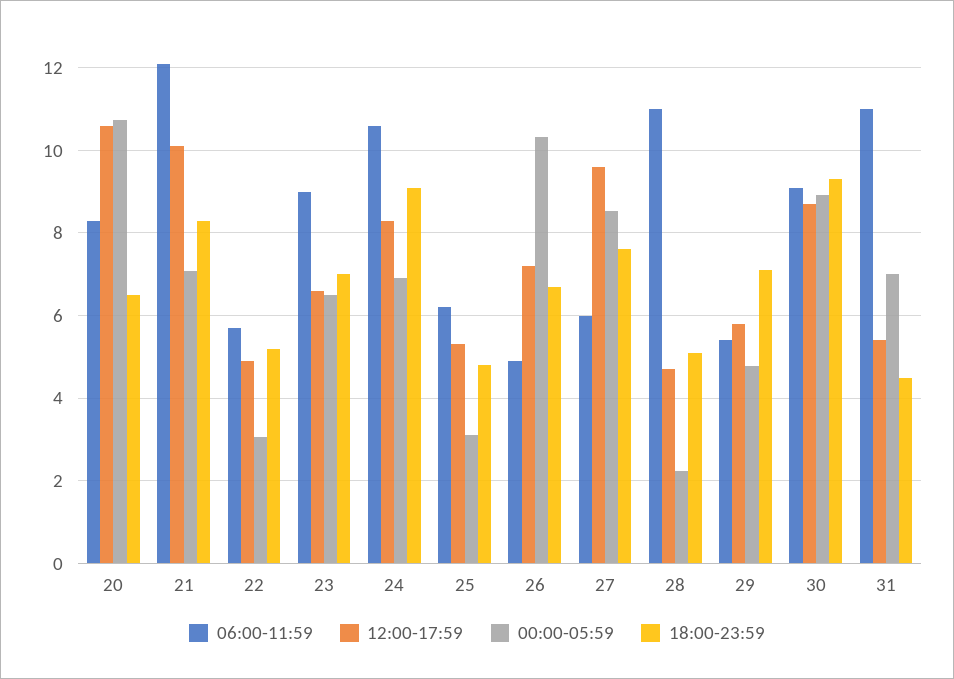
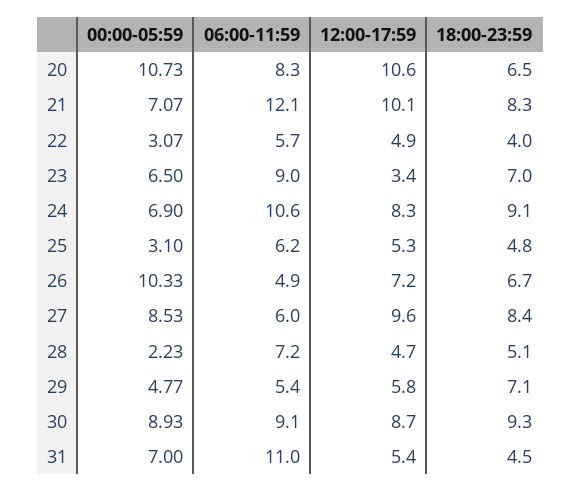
  {
    "06:00-11:59": {
      "20": 8.3,
      "21": 12.1,
      "22": 5.7,
      "23": 9,
      "24": 10.6,
      "25": 6.2,
      "26": 4.9,
      "27": 6,
-     "28": 11,
+     "28": 7.2,
      "29": 5.4,
      "30": 9.1,
      "31": 11
    },
    "12:00-17:59": {
      "20": 10.6,
      "21": 10.1,
      "22": 4.9,
-     "23": 6.6,
+     "23": 3.4,
      "24": 8.3,
      "25": 5.3,
      "26": 7.2,
      "27": 9.6,
      "28": 4.7,
      "29": 5.8,
      "30": 8.7,
      "31": 5.4
    },
    "00:00-05:59": {
      "20": 10.73,
      "21": 7.07,
      "22": 3.07,
      "23": 6.5,
      "24": 6.9,
      "25": 3.1,
      "26": 10.33,
      "27": 8.53,
      "28": 2.23,
      "29": 4.77,
      "30": 8.93,
      "31": 7
    },
    "18:00-23:59": {
      "20": 6.5,
      "21": 8.3,
-     "22": 5.2,
+     "22": 4,
      "23": 7,
      "24": 9.1,
      "25": 4.8,
      "26": 6.7,
-     "27": 7.6,
+     "27": 8.4,
      "28": 5.1,
      "29": 7.1,
      "30": 9.3,
      "31": 4.5
    }
  }

